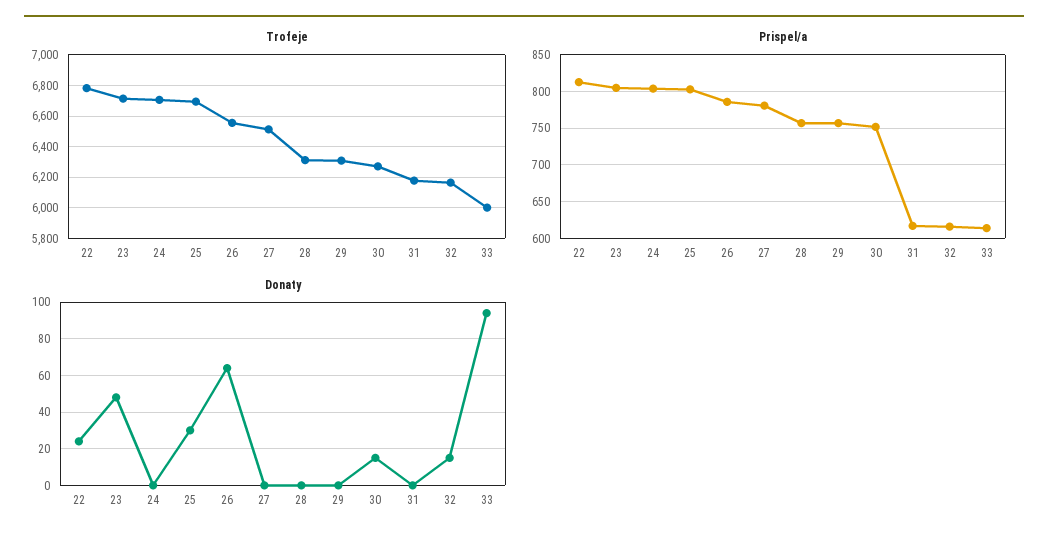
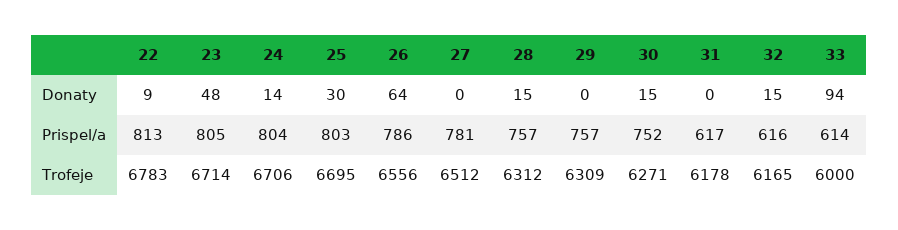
  {
    "Trofeje": {
      "22": 6783,
      "23": 6714,
      "24": 6706,
      "25": 6695,
      "26": 6556,
      "27": 6512,
      "28": 6312,
      "29": 6309,
      "30": 6271,
      "31": 6178,
      "32": 6165,
      "33": 6000
    },
    "Prispel/a": {
      "22": 813,
      "23": 805,
      "24": 804,
      "25": 803,
      "26": 786,
      "27": 781,
      "28": 757,
      "29": 757,
      "30": 752,
      "31": 617,
      "32": 616,
      "33": 614
    },
    "Donaty": {
-     "22": 25,
+     "22": 9,
      "23": 48,
-     "24": 0,
+     "24": 14,
      "25": 30,
      "26": 64,
      "27": 0,
-     "28": 0,
+     "28": 15,
      "29": 0,
      "30": 15,
      "31": 0,
      "32": 15,
      "33": 94
    }
  }

